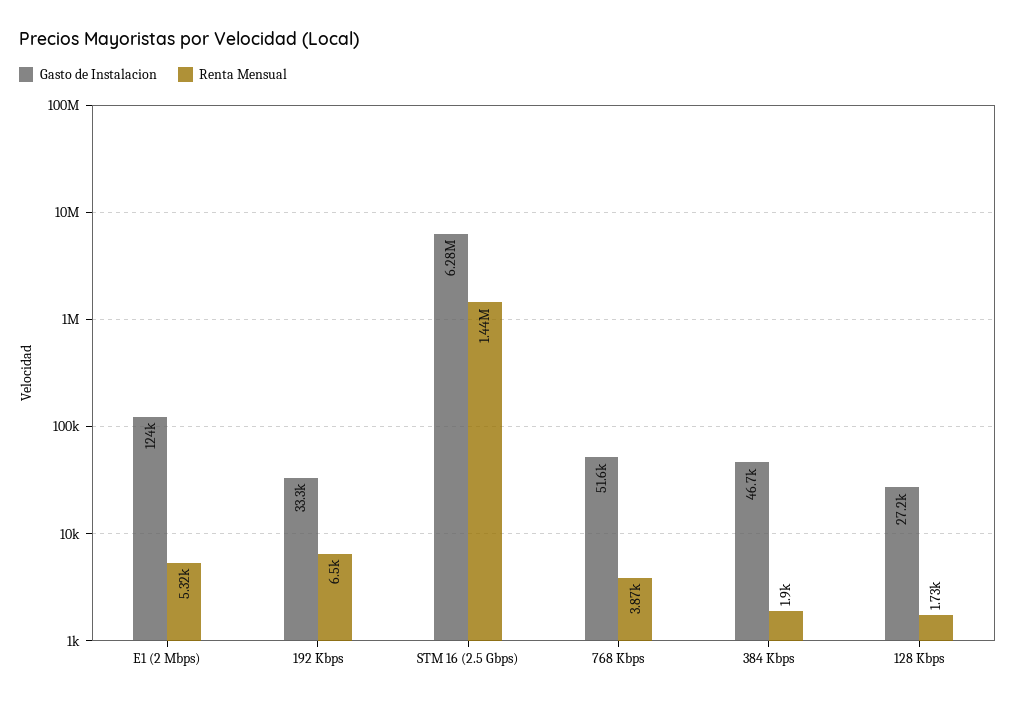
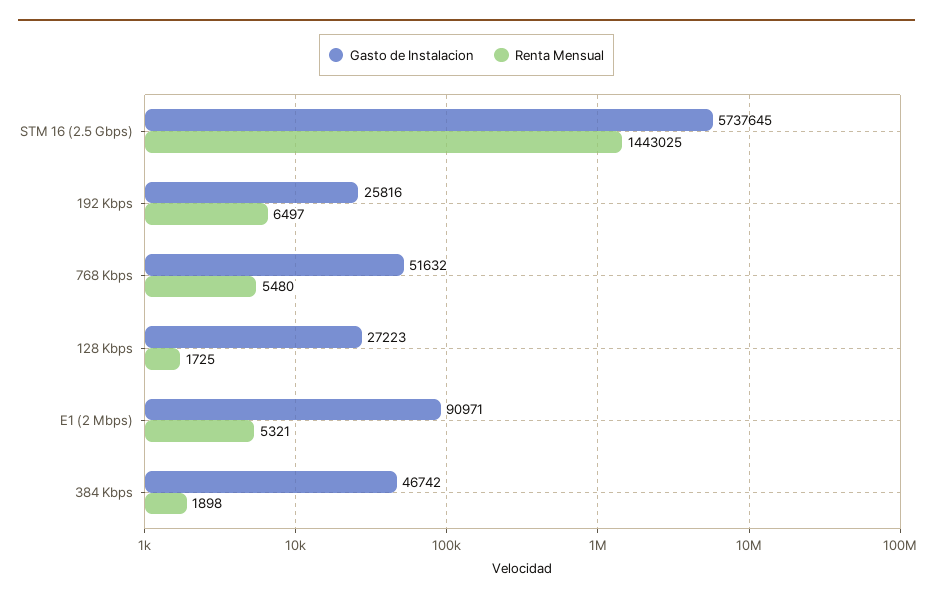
  {
    "Gasto de Instalacion": {
-     "E1 (2 Mbps)": 124000,
+     "E1 (2 Mbps)": 90971,
-     "192 Kbps": 33300,
+     "192 Kbps": 25816,
-     "STM 16 (2.5 Gbps)": 6280000,
+     "STM 16 (2.5 Gbps)": 5737645,
      "768 Kbps": 51632,
      "384 Kbps": 46742,
      "128 Kbps": 27223
    },
    "Renta Mensual": {
      "E1 (2 Mbps)": 5321,
      "192 Kbps": 6497,
      "STM 16 (2.5 Gbps)": 1443025,
-     "768 Kbps": 3870,
+     "768 Kbps": 5480,
      "384 Kbps": 1898,
      "128 Kbps": 1725
    }
  }

